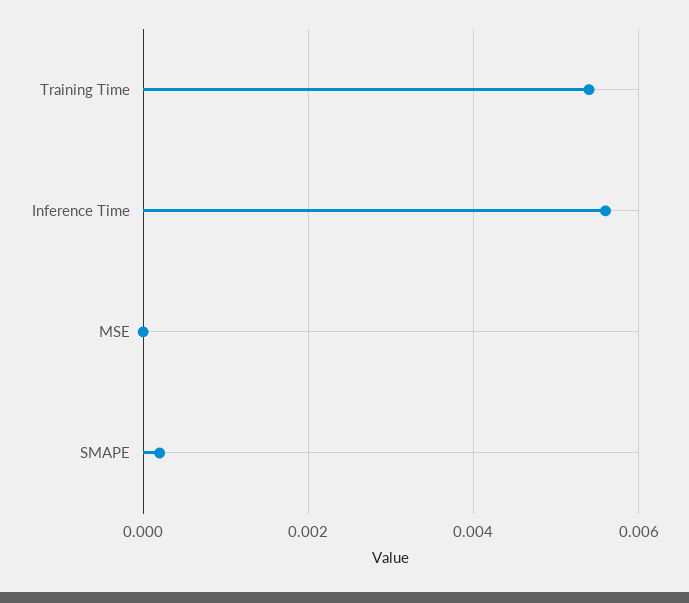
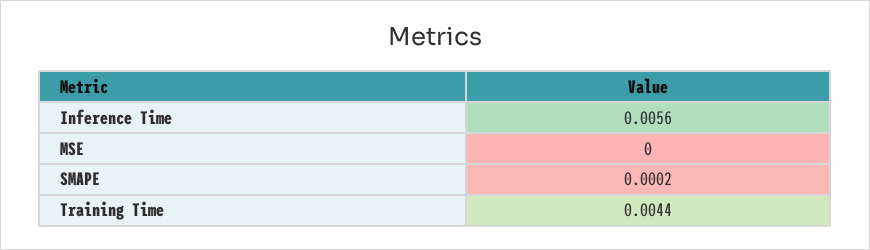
  {
-   "Training Time": 0.0055,
+   "Training Time": 0.0044,
    "Inference Time": 0.0056,
    "MSE": 0,
    "SMAPE": 0.0002
  }

